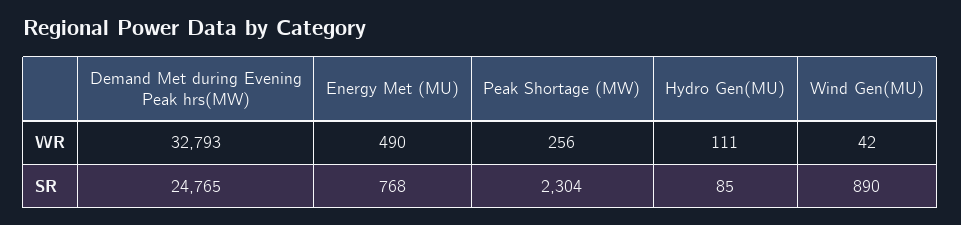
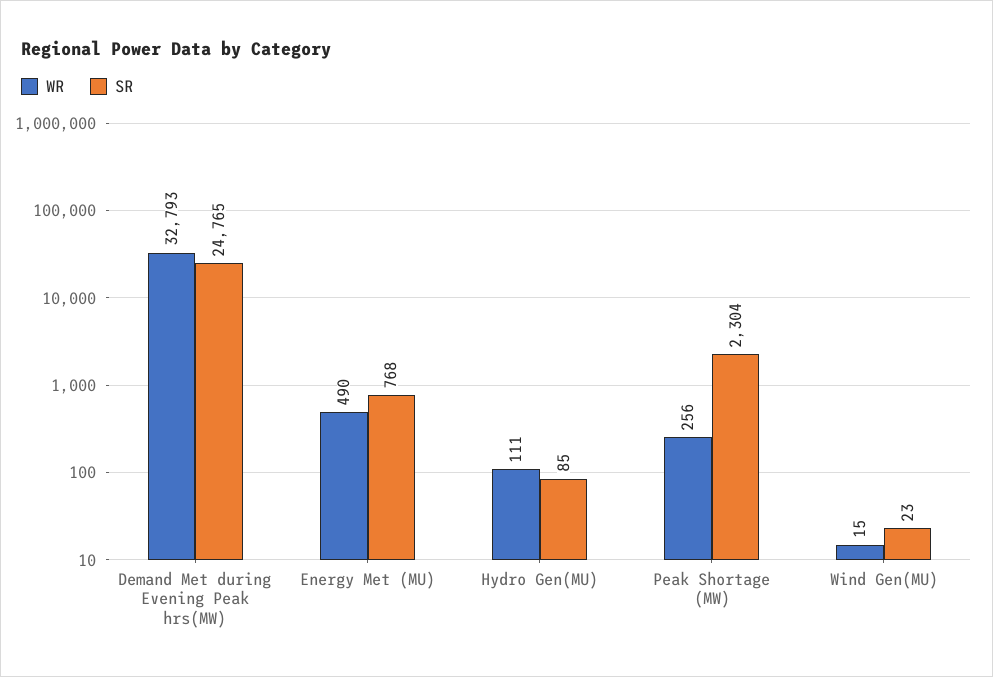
  {
    "WR": {
      "Demand Met during Evening Peak hrs(MW)": 32793,
      "Energy Met (MU)": 490,
      "Peak Shortage (MW)": 256,
      "Hydro Gen(MU)": 111,
-     "Wind Gen(MU)": 42
+     "Wind Gen(MU)": 15
    },
    "SR": {
      "Demand Met during Evening Peak hrs(MW)": 24765,
      "Energy Met (MU)": 768,
      "Peak Shortage (MW)": 2304,
      "Hydro Gen(MU)": 85,
-     "Wind Gen(MU)": 890
+     "Wind Gen(MU)": 23
    }
  }

